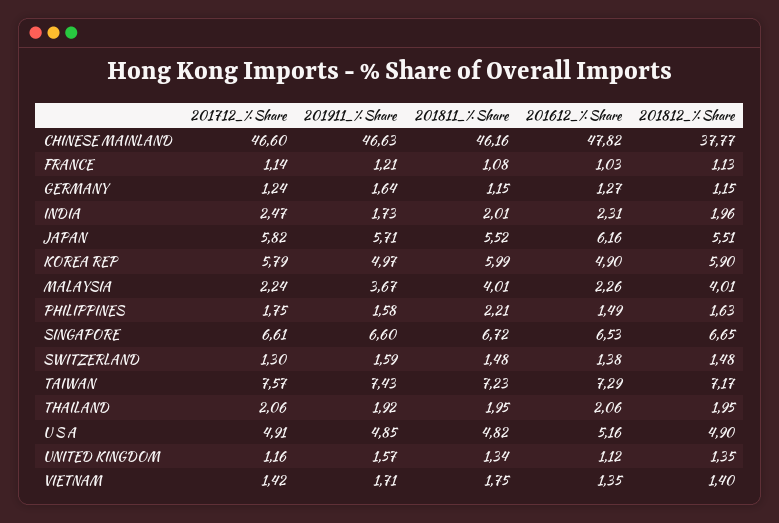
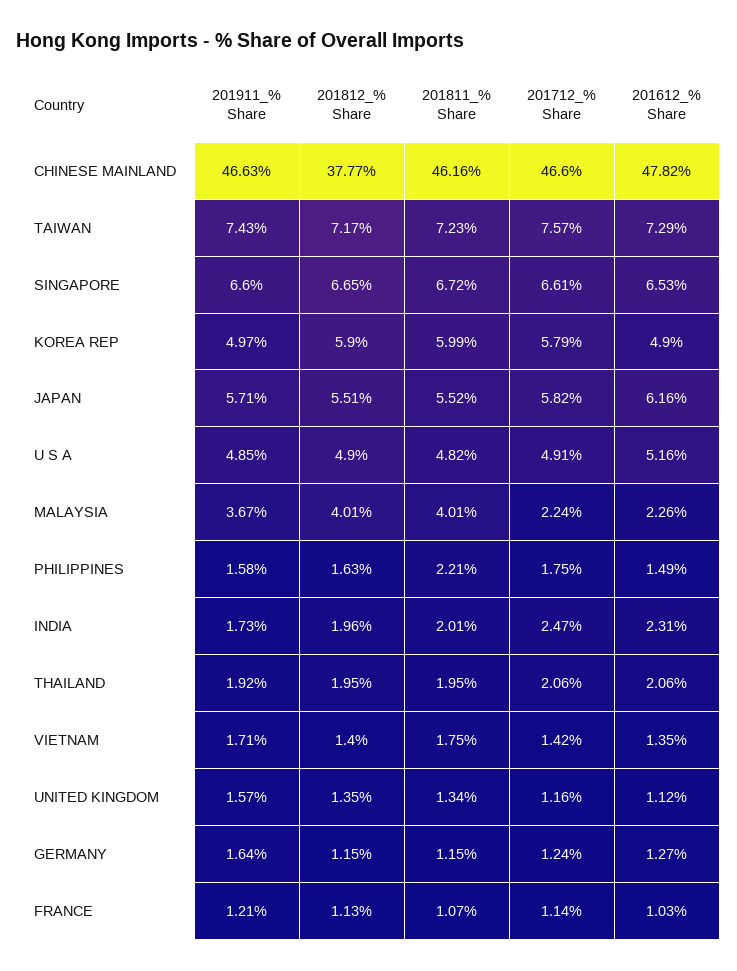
  {
    "201712_% Share": {
      "CHINESE MAINLAND": 46.6,
      "FRANCE": 1.14,
      "GERMANY": 1.24,
      "INDIA": 2.47,
      "JAPAN": 5.82,
      "KOREA REP": 5.79,
      "MALAYSIA": 2.24,
      "PHILIPPINES": 1.75,
      "SINGAPORE": 6.61,
-     "SWITZERLAND": 1.3,
      "TAIWAN": 7.57,
      "THAILAND": 2.06,
      "U S A": 4.91,
      "UNITED KINGDOM": 1.16,
      "VIETNAM": 1.42
    },
    "201911_% Share": {
      "CHINESE MAINLAND": 46.63,
      "FRANCE": 1.21,
      "GERMANY": 1.64,
      "INDIA": 1.73,
      "JAPAN": 5.71,
      "KOREA REP": 4.97,
      "MALAYSIA": 3.67,
      "PHILIPPINES": 1.58,
      "SINGAPORE": 6.6,
-     "SWITZERLAND": 1.59,
      "TAIWAN": 7.43,
      "THAILAND": 1.92,
      "U S A": 4.85,
      "UNITED KINGDOM": 1.57,
      "VIETNAM": 1.71
    },
    "201811_% Share": {
      "CHINESE MAINLAND": 46.16,
-     "FRANCE": 1.08,
+     "FRANCE": 1.07,
      "GERMANY": 1.15,
      "INDIA": 2.01,
      "JAPAN": 5.52,
      "KOREA REP": 5.99,
      "MALAYSIA": 4.01,
      "PHILIPPINES": 2.21,
      "SINGAPORE": 6.72,
-     "SWITZERLAND": 1.48,
      "TAIWAN": 7.23,
      "THAILAND": 1.95,
      "U S A": 4.82,
      "UNITED KINGDOM": 1.34,
      "VIETNAM": 1.75
    },
    "201612_% Share": {
      "CHINESE MAINLAND": 47.82,
      "FRANCE": 1.03,
      "GERMANY": 1.27,
      "INDIA": 2.31,
      "JAPAN": 6.16,
      "KOREA REP": 4.9,
      "MALAYSIA": 2.26,
      "PHILIPPINES": 1.49,
      "SINGAPORE": 6.53,
-     "SWITZERLAND": 1.38,
      "TAIWAN": 7.29,
      "THAILAND": 2.06,
      "U S A": 5.16,
      "UNITED KINGDOM": 1.12,
      "VIETNAM": 1.35
    },
    "201812_% Share": {
      "CHINESE MAINLAND": 37.77,
      "FRANCE": 1.13,
      "GERMANY": 1.15,
      "INDIA": 1.96,
      "JAPAN": 5.51,
      "KOREA REP": 5.9,
      "MALAYSIA": 4.01,
      "PHILIPPINES": 1.63,
      "SINGAPORE": 6.65,
-     "SWITZERLAND": 1.48,
      "TAIWAN": 7.17,
      "THAILAND": 1.95,
      "U S A": 4.9,
      "UNITED KINGDOM": 1.35,
      "VIETNAM": 1.4
    }
  }

